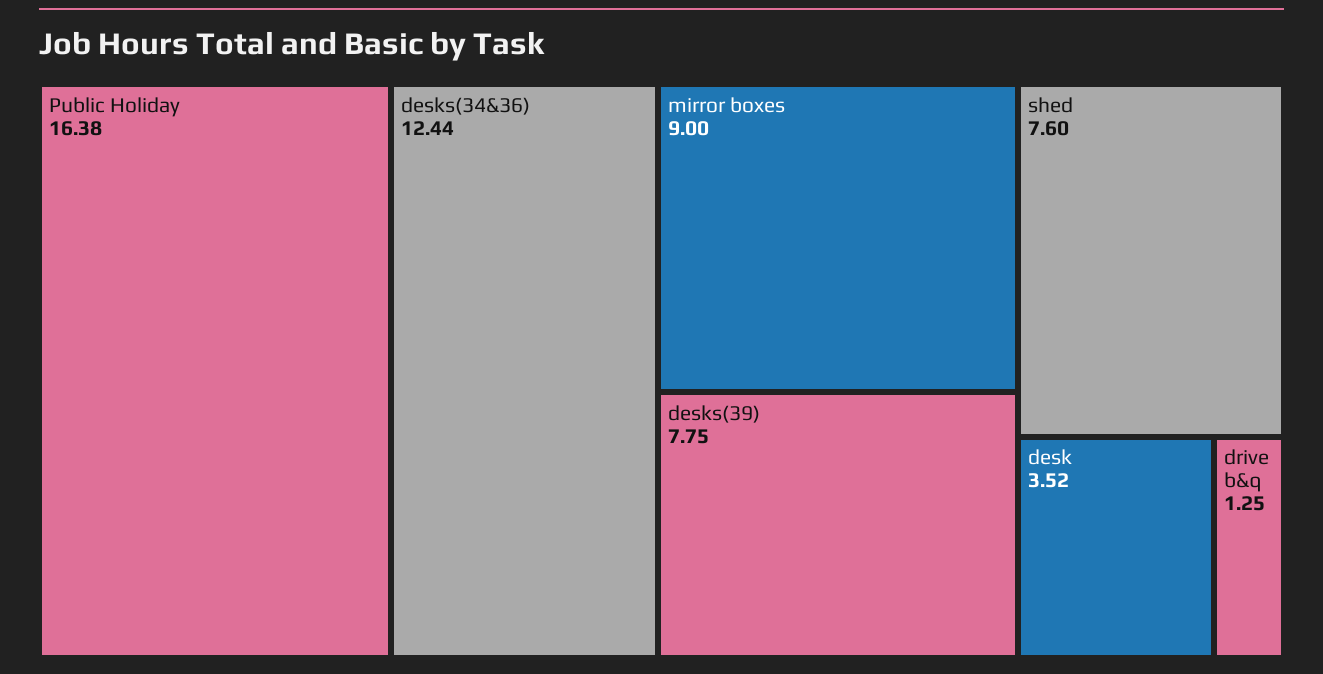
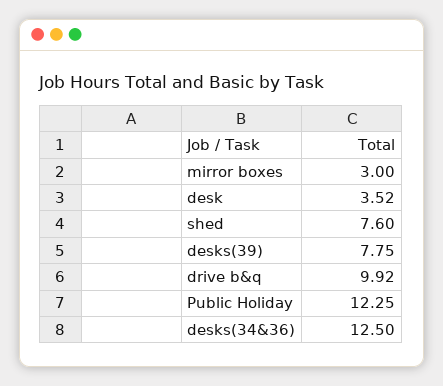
  {
-   "Public Holiday": 16.38,
+   "Public Holiday": 12.25,
-   "desks(34&36)": 12.44,
+   "desks(34&36)": 12.5,
-   "mirror boxes": 9,
+   "mirror boxes": 3,
    "desks(39)": 7.75,
    "shed": 7.6,
    "desk": 3.52,
-   "drive b&q": 1.25
+   "drive b&q": 9.92
  }

